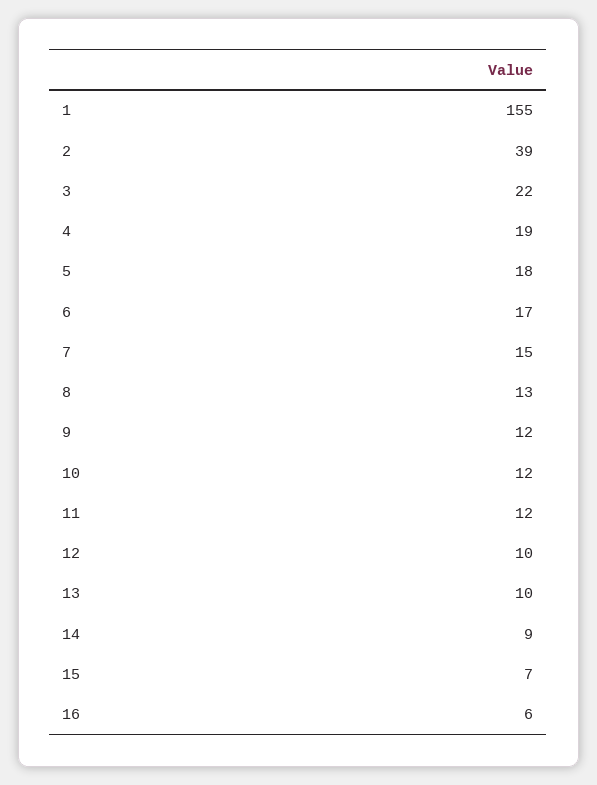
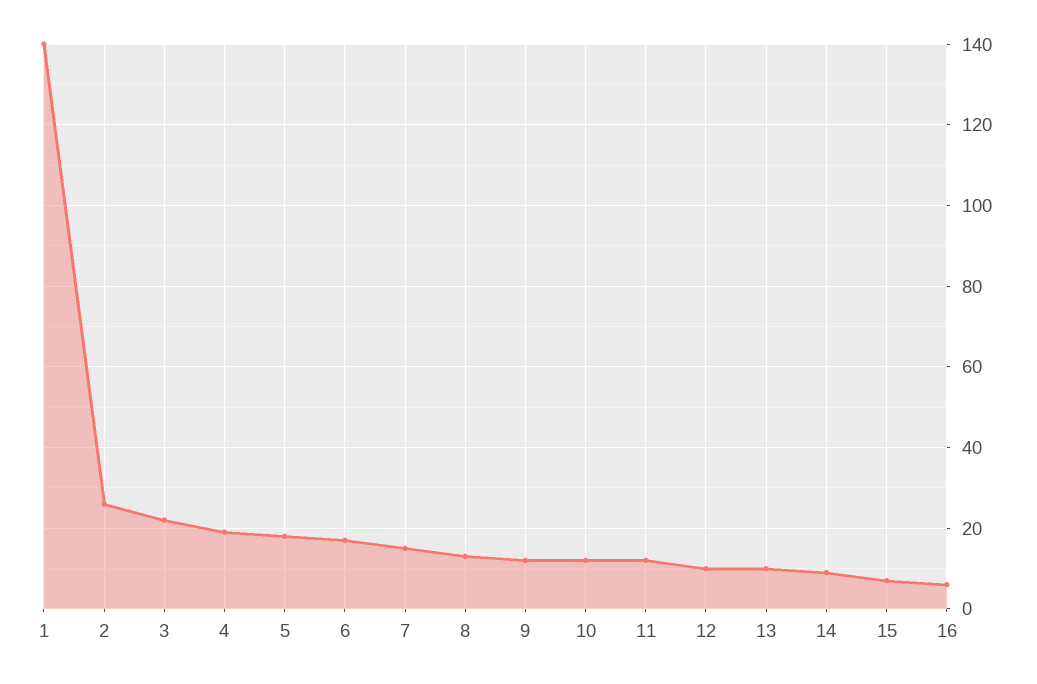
  {
-   "1": 155,
+   "1": 140,
-   "2": 39,
+   "2": 25,
    "3": 22,
    "4": 19,
    "5": 18,
    "6": 17,
    "7": 15,
    "8": 13,
    "9": 12,
    "10": 12,
    "11": 12,
    "12": 10,
    "13": 10,
    "14": 9,
    "15": 7,
    "16": 6
  }

